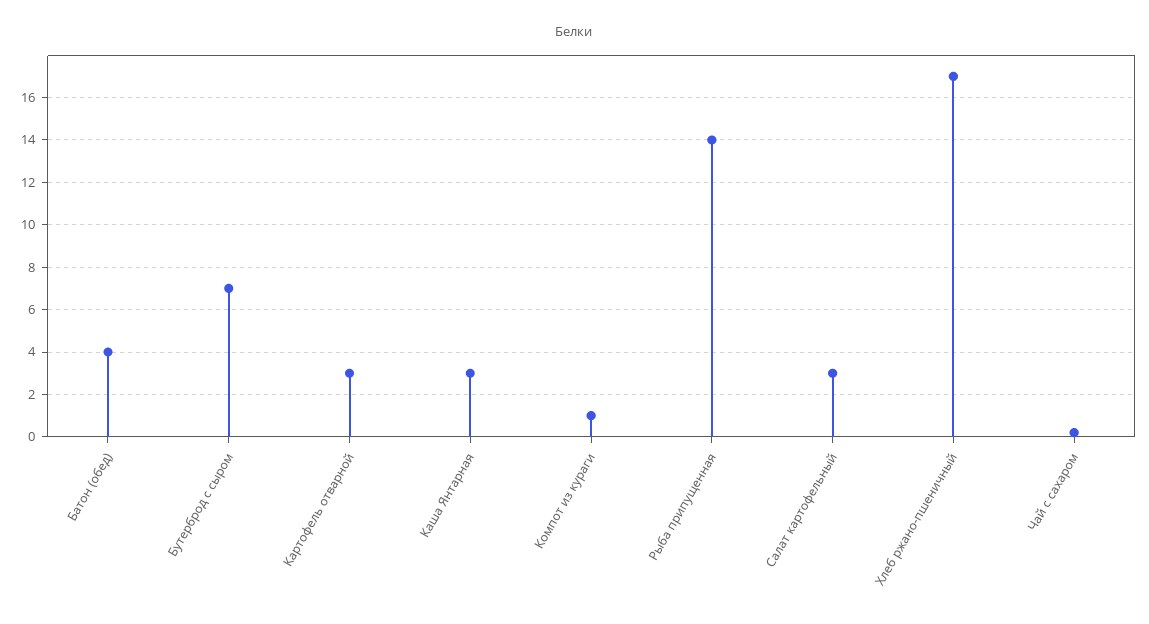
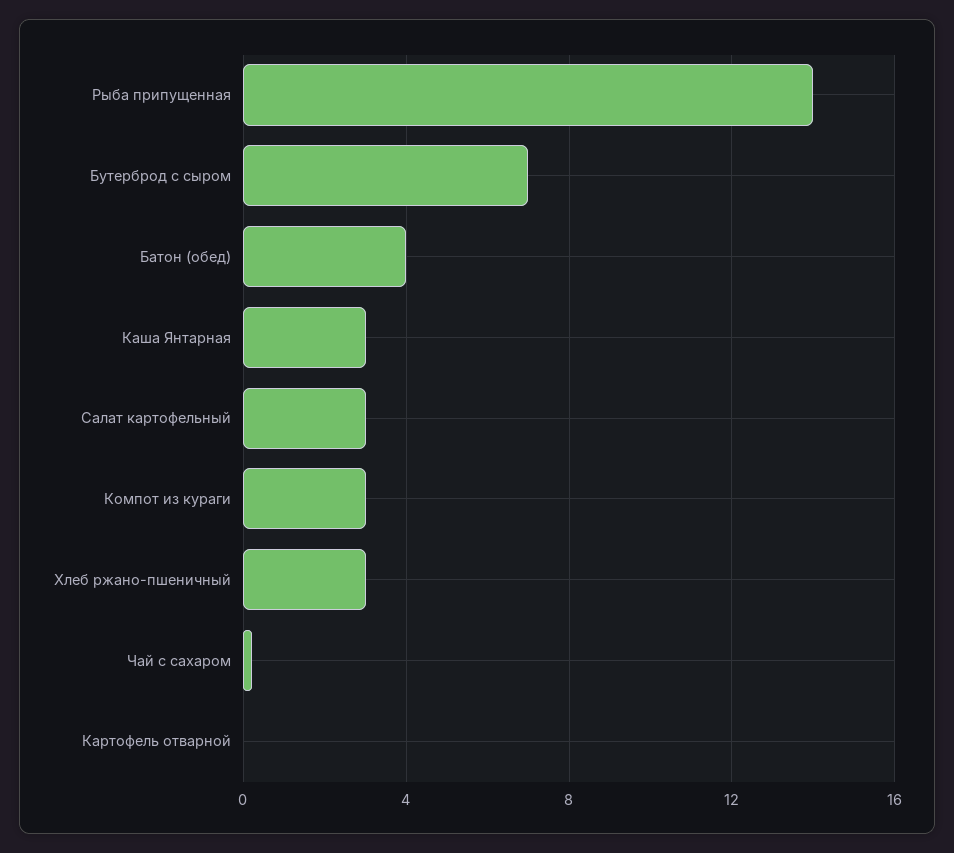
  {
    "Батон (обед)": 4,
    "Бутерброд с сыром": 7,
-   "Картофель отварной": 3,
+   "Картофель отварной": 0,
    "Каша Янтарная": 3,
-   "Компот из кураги": 1,
+   "Компот из кураги": 3,
    "Рыба припущенная": 14,
    "Салат картофельный": 3,
-   "Хлеб ржано-пшеничный": 17,
+   "Хлеб ржано-пшеничный": 3,
    "Чай с сахаром": 0
  }

